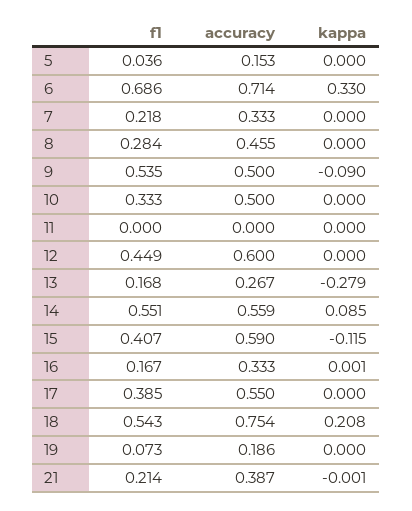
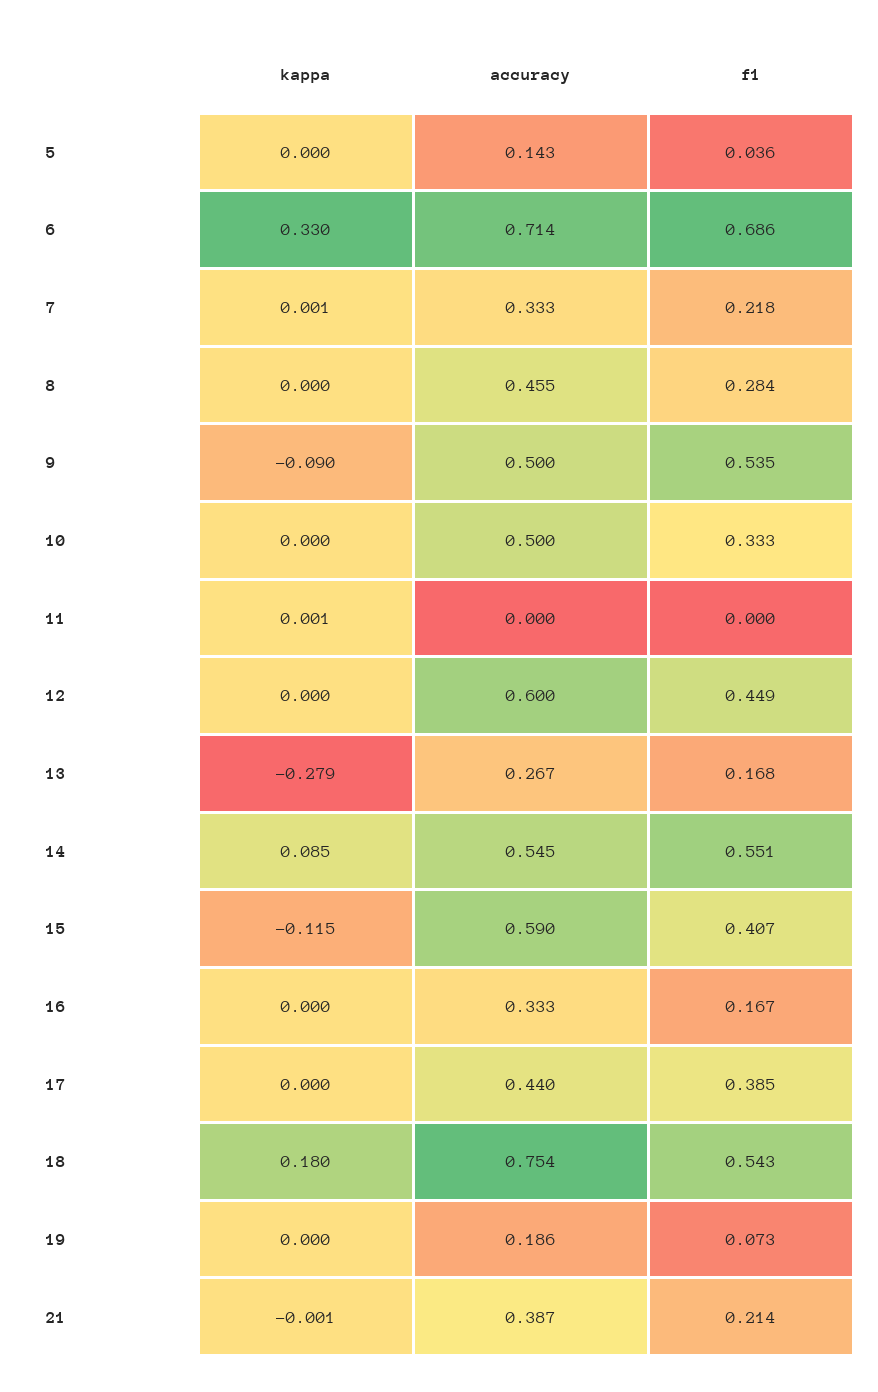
  {
    "f1": {
      "5": 0.036,
      "6": 0.686,
      "7": 0.218,
      "8": 0.284,
      "9": 0.535,
      "10": 0.333,
      "11": 0,
      "12": 0.449,
      "13": 0.168,
      "14": 0.551,
      "15": 0.407,
      "16": 0.167,
      "17": 0.385,
      "18": 0.543,
      "19": 0.073,
      "21": 0.214
    },
    "accuracy": {
-     "5": 0.153,
+     "5": 0.143,
      "6": 0.714,
      "7": 0.333,
      "8": 0.455,
      "9": 0.5,
      "10": 0.5,
      "11": 0,
      "12": 0.6,
      "13": 0.267,
-     "14": 0.559,
+     "14": 0.545,
      "15": 0.59,
      "16": 0.333,
-     "17": 0.55,
+     "17": 0.44,
      "18": 0.754,
      "19": 0.186,
      "21": 0.387
    },
    "kappa": {
      "5": 0,
      "6": 0.33,
-     "7": 0,
+     "7": 0.001,
      "8": 0,
      "9": -0.09,
      "10": 0,
-     "11": 0,
+     "11": 0.001,
      "12": 0,
      "13": -0.279,
      "14": 0.085,
      "15": -0.115,
-     "16": 0.001,
+     "16": 0,
      "17": 0,
-     "18": 0.208,
+     "18": 0.18,
      "19": 0,
      "21": -0.001
    }
  }

